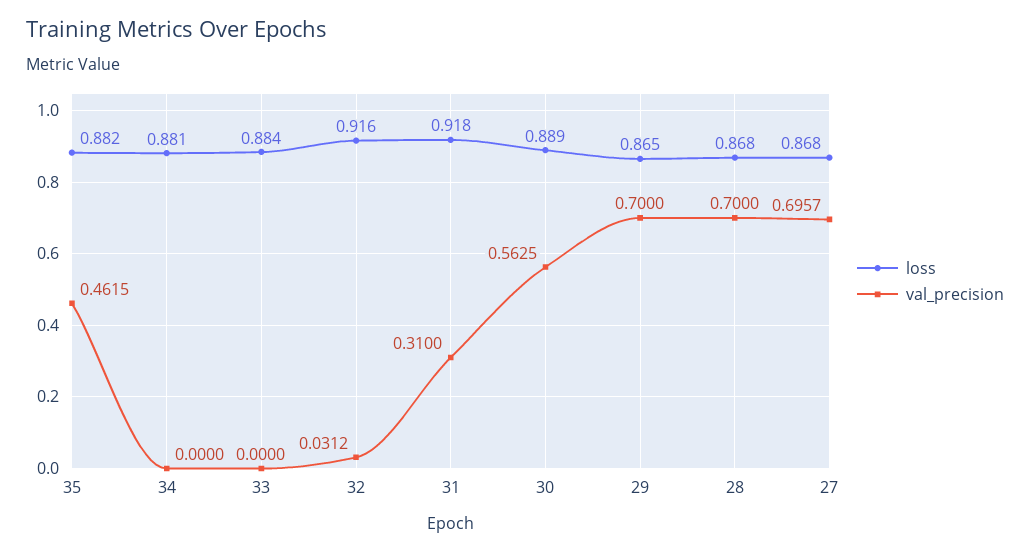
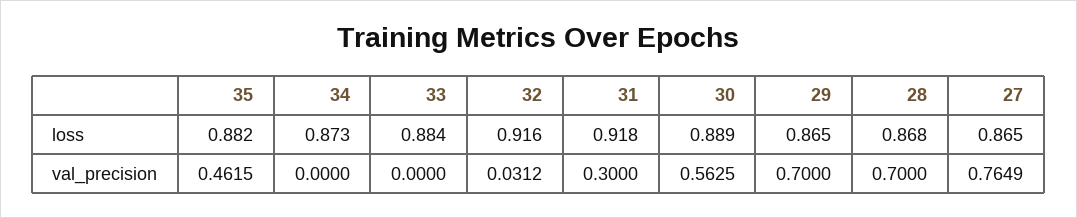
  {
    "loss": {
      "35": 0.882,
-     "34": 0.881,
+     "34": 0.873,
      "33": 0.884,
      "32": 0.916,
      "31": 0.918,
      "30": 0.889,
      "29": 0.865,
      "28": 0.868,
-     "27": 0.868
+     "27": 0.865
    },
    "val_precision": {
      "35": 0.4615,
      "34": 0,
      "33": 0,
      "32": 0.0312,
-     "31": 0.31,
+     "31": 0.3,
      "30": 0.5625,
      "29": 0.7,
      "28": 0.7,
-     "27": 0.6957
+     "27": 0.7649
    }
  }

